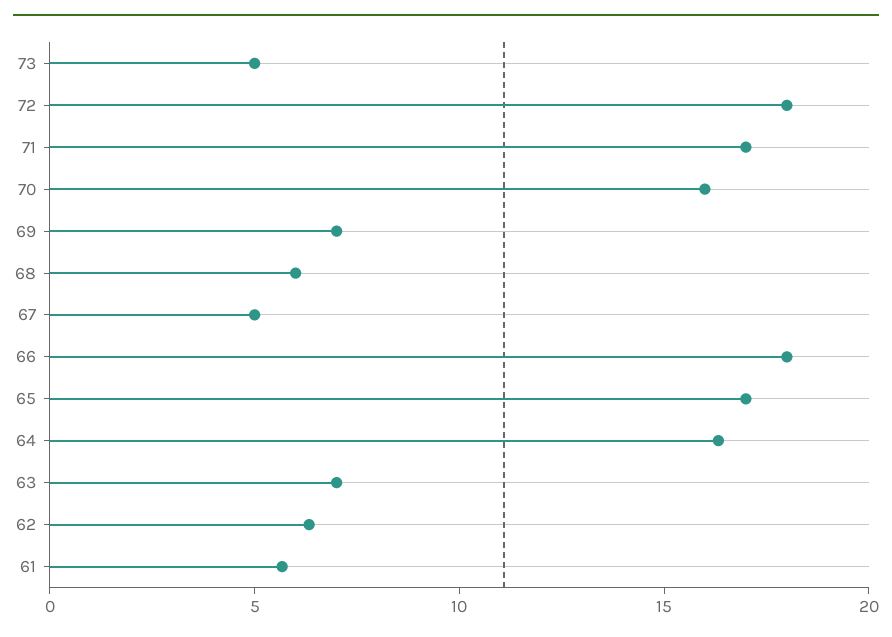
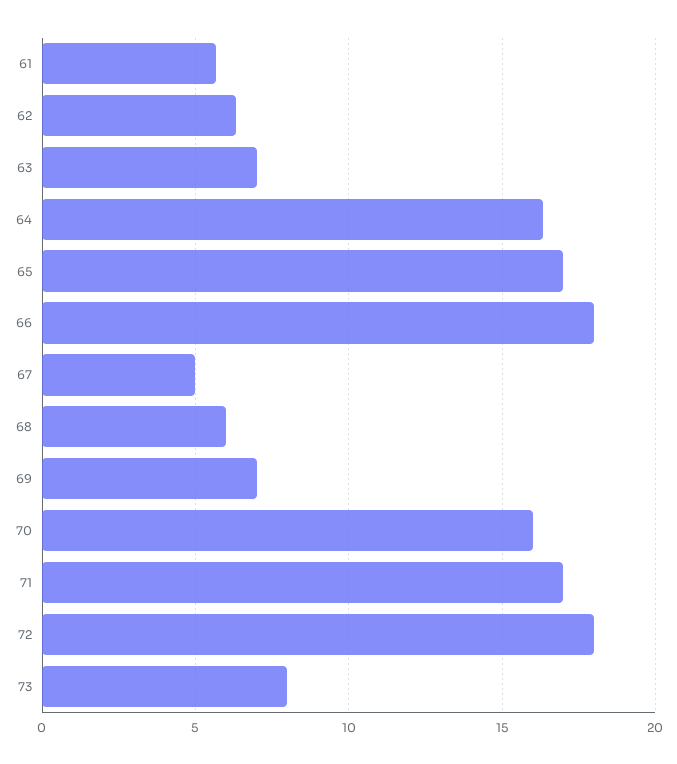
  {
-   "73": 5,
+   "73": 8,
    "72": 18,
    "71": 17,
    "70": 16,
    "69": 7,
    "68": 6,
    "67": 5,
    "66": 18,
    "65": 17,
    "64": 16.5,
    "63": 7,
    "62": 6.5,
    "61": 5.5
  }

